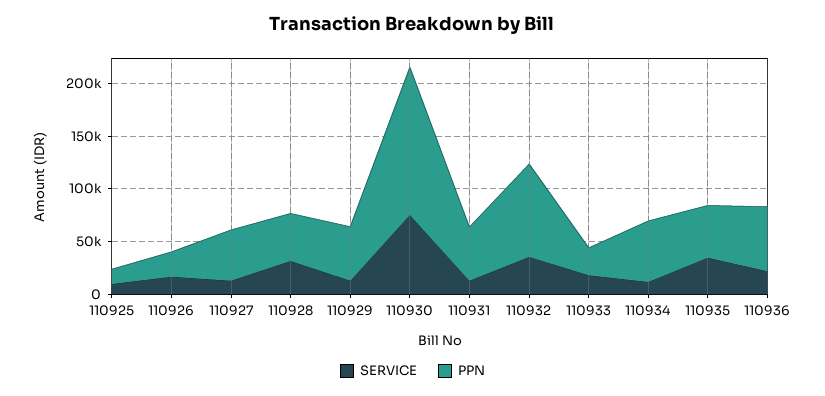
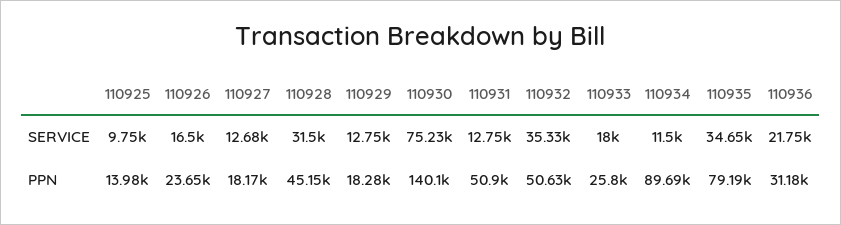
  {
    "SERVICE": {
      "110925": 9750,
      "110926": 16500,
      "110927": 12680,
      "110928": 31500,
      "110929": 12750,
      "110930": 75230,
      "110931": 12750,
      "110932": 35330,
      "110933": 18000,
      "110934": 11500,
      "110935": 34650,
      "110936": 21750
    },
    "PPN": {
      "110925": 13980,
      "110926": 23650,
-     "110927": 50000,
+     "110927": 18170,
      "110928": 45150,
-     "110929": 50000,
+     "110929": 18280,
      "110930": 140100,
      "110931": 50900,
-     "110932": 90000,
+     "110932": 50630,
      "110933": 25800,
-     "110934": 60000,
+     "110934": 89690,
-     "110935": 50000,
+     "110935": 79190,
-     "110936": 60000
+     "110936": 31180
    }
  }

